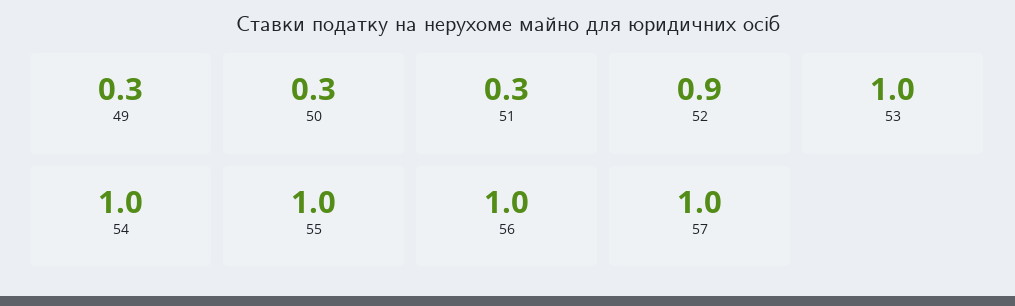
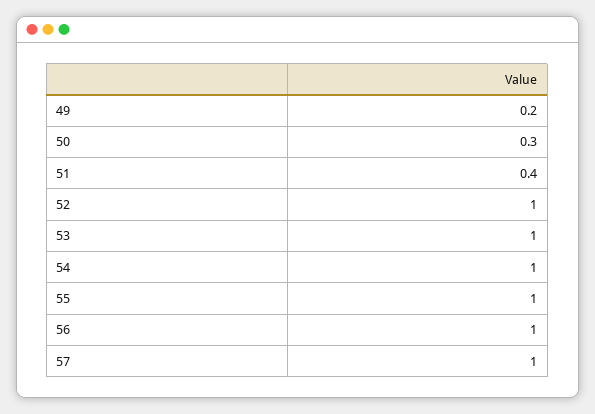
  {
-   "49": 0.3,
+   "49": 0.2,
    "50": 0.3,
-   "51": 0.3,
+   "51": 0.4,
-   "52": 0.9,
+   "52": 1,
    "53": 1,
    "54": 1,
    "55": 1,
    "56": 1,
    "57": 1
  }

